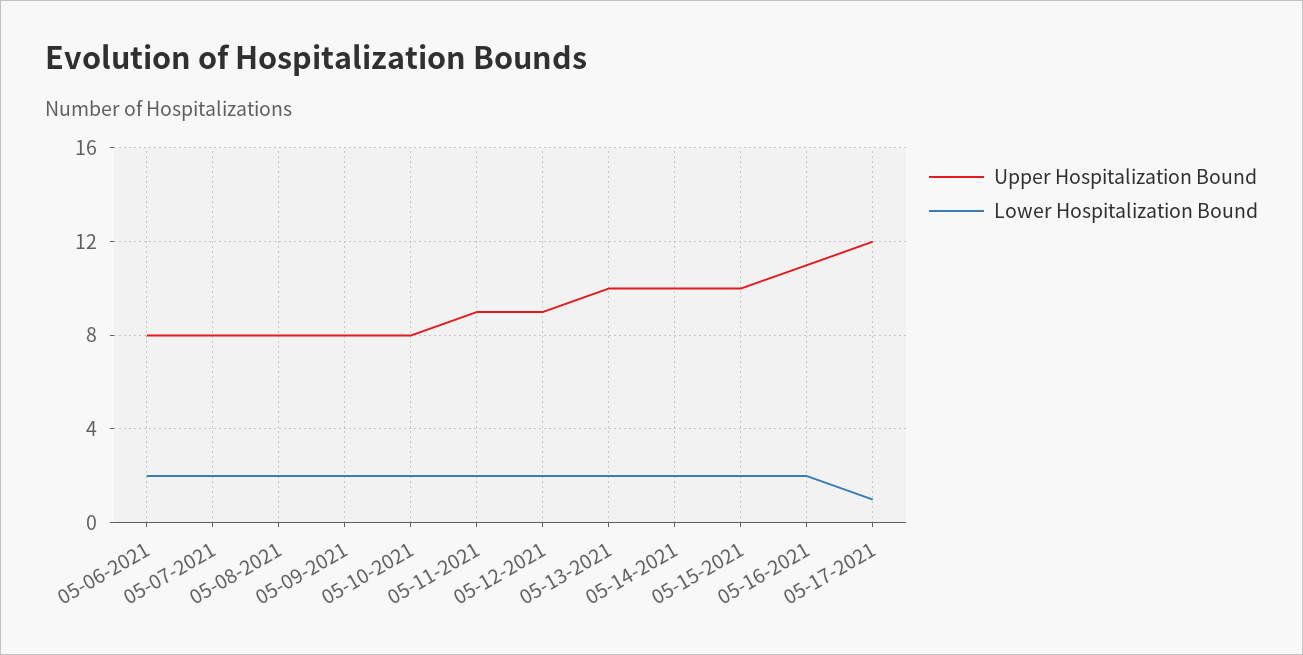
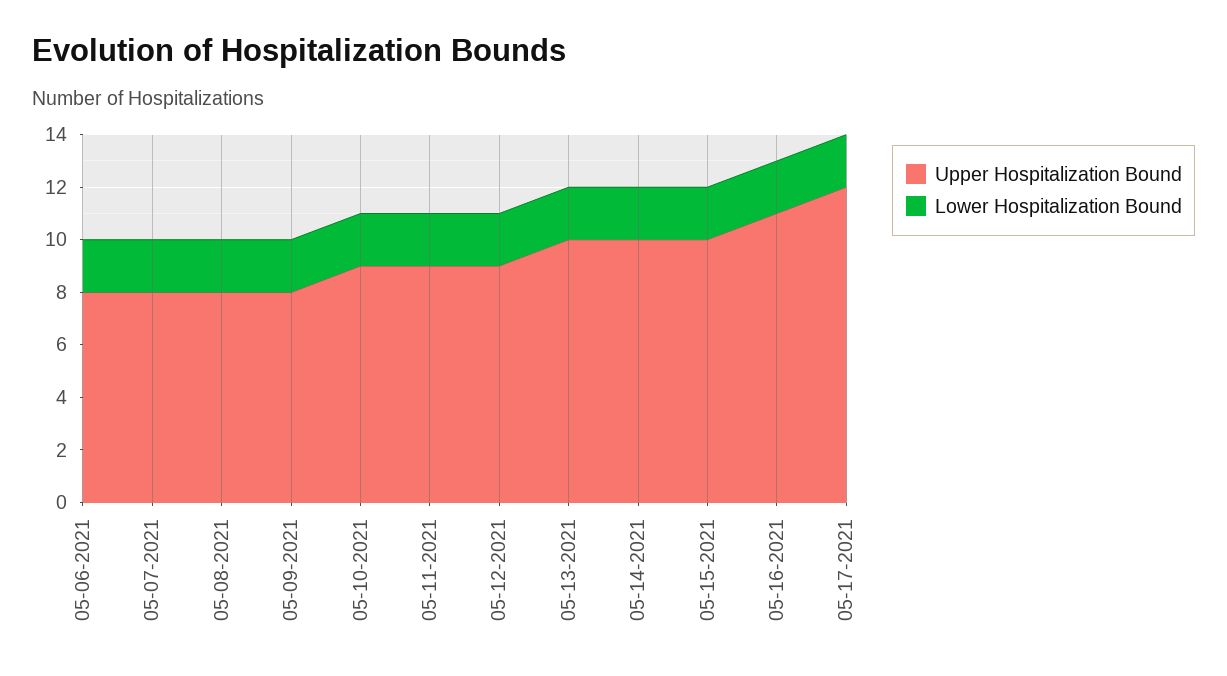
  {
    "Upper Hospitalization Bound": {
      "05-06-2021": 8,
      "05-07-2021": 8,
      "05-08-2021": 8,
      "05-09-2021": 8,
-     "05-10-2021": 8,
+     "05-10-2021": 9,
      "05-11-2021": 9,
      "05-12-2021": 9,
      "05-13-2021": 10,
      "05-14-2021": 10,
      "05-15-2021": 10,
      "05-16-2021": 11,
      "05-17-2021": 12
    },
    "Lower Hospitalization Bound": {
      "05-06-2021": 2,
      "05-07-2021": 2,
      "05-08-2021": 2,
      "05-09-2021": 2,
      "05-10-2021": 2,
      "05-11-2021": 2,
      "05-12-2021": 2,
      "05-13-2021": 2,
      "05-14-2021": 2,
      "05-15-2021": 2,
      "05-16-2021": 2,
-     "05-17-2021": 1
+     "05-17-2021": 2
    }
  }

